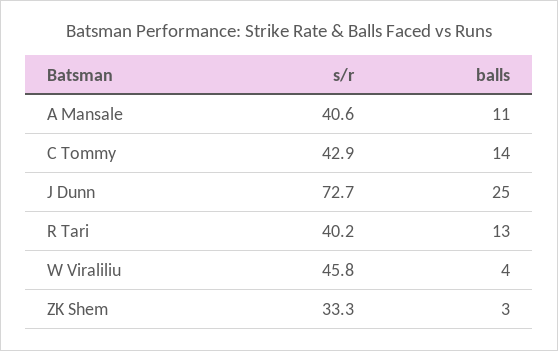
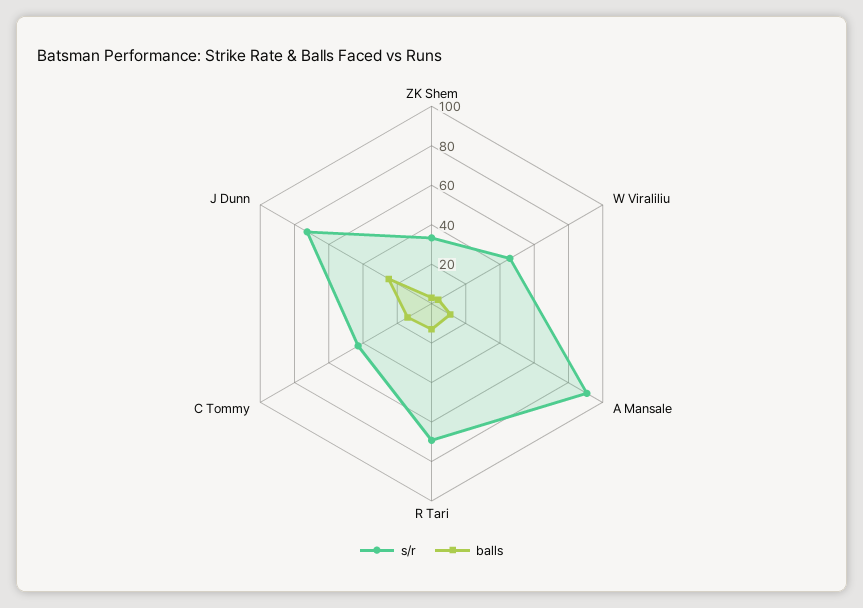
  {
    "s/r": {
-     "A Mansale": 40.6,
+     "A Mansale": 90,
      "C Tommy": 42.9,
      "J Dunn": 72.7,
-     "R Tari": 40.2,
+     "R Tari": 70,
      "W Viraliliu": 45.8,
      "ZK Shem": 33.3
    },
    "balls": {
      "A Mansale": 11,
      "C Tommy": 14,
      "J Dunn": 25,
      "R Tari": 13,
      "W Viraliliu": 4,
      "ZK Shem": 3
    }
  }

